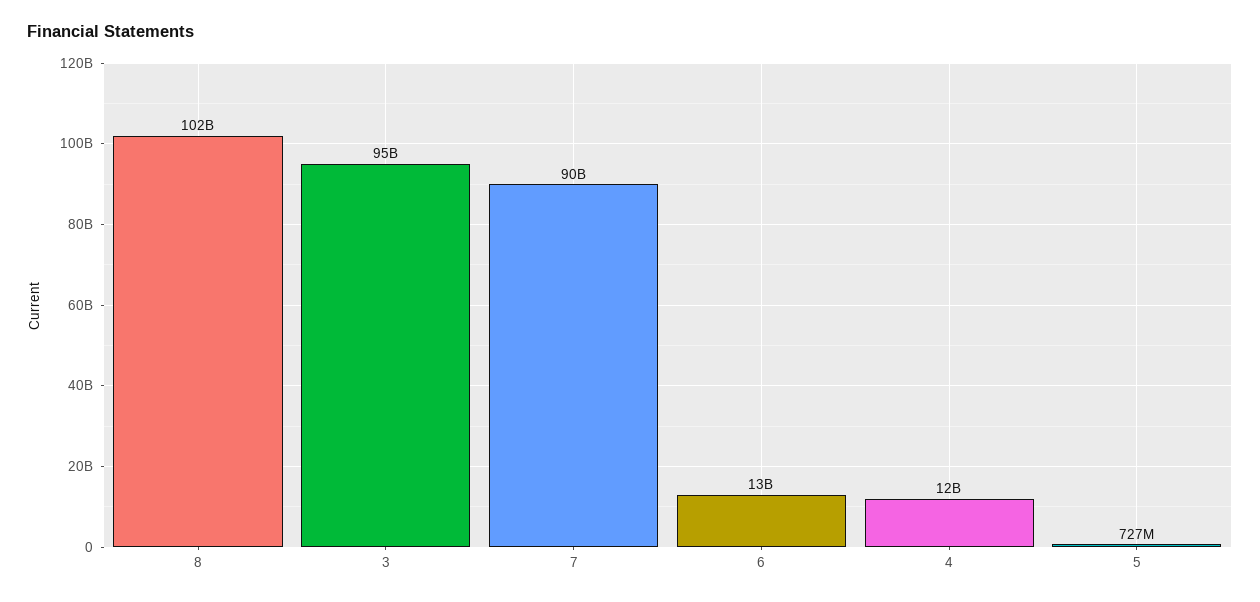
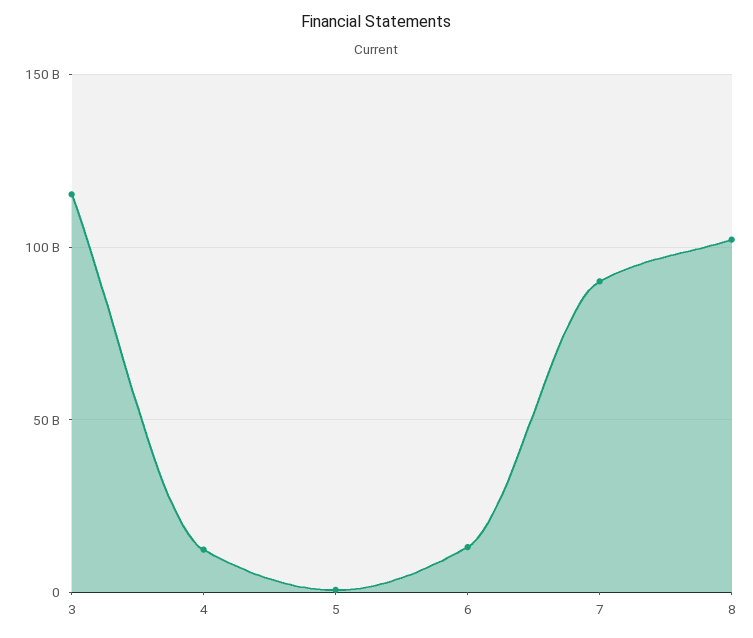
  {
    "8": 102000000000,
-   "3": 95000000000,
+   "3": 115000000000,
    "7": 90000000000,
    "6": 13000000000,
    "4": 12000000000,
    "5": 727000000
  }

